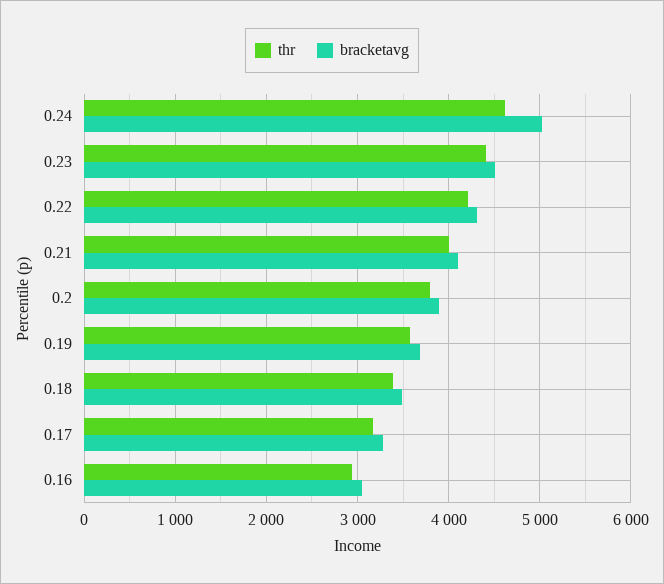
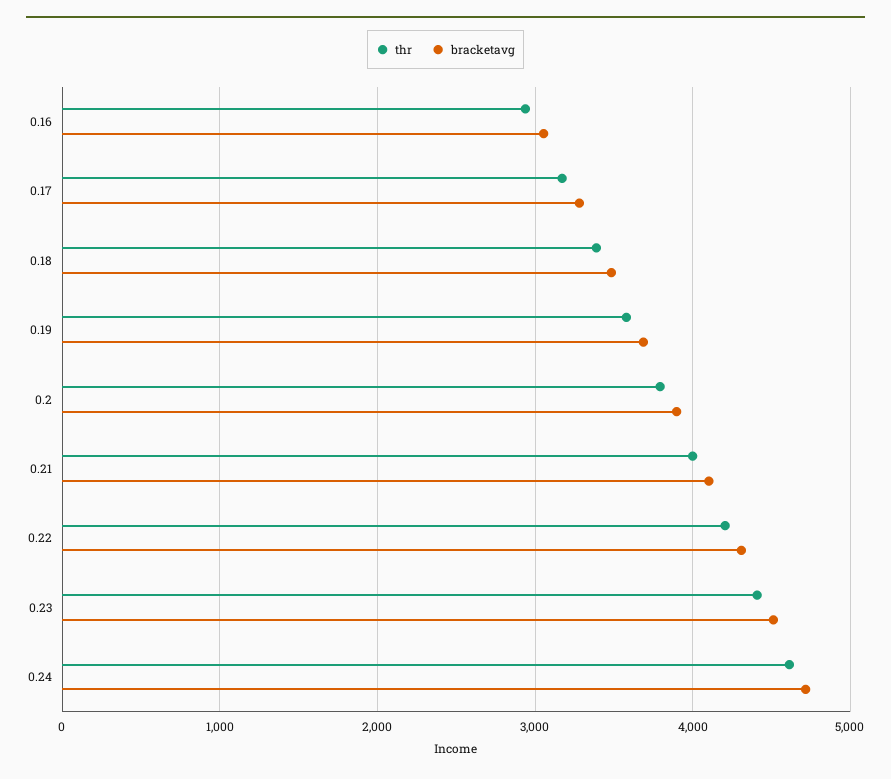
  {
    "thr": {
      "0.24": 4600,
      "0.23": 4400,
      "0.22": 4200,
      "0.21": 4000,
      "0.2": 3800,
      "0.19": 3600,
      "0.18": 3400,
      "0.17": 3200,
      "0.16": 2900
    },
    "bracketavg": {
-     "0.24": 5000,
+     "0.24": 4700,
      "0.23": 4500,
      "0.22": 4300,
      "0.21": 4100,
      "0.2": 3900,
      "0.19": 3700,
      "0.18": 3500,
      "0.17": 3300,
      "0.16": 3100
    }
  }

